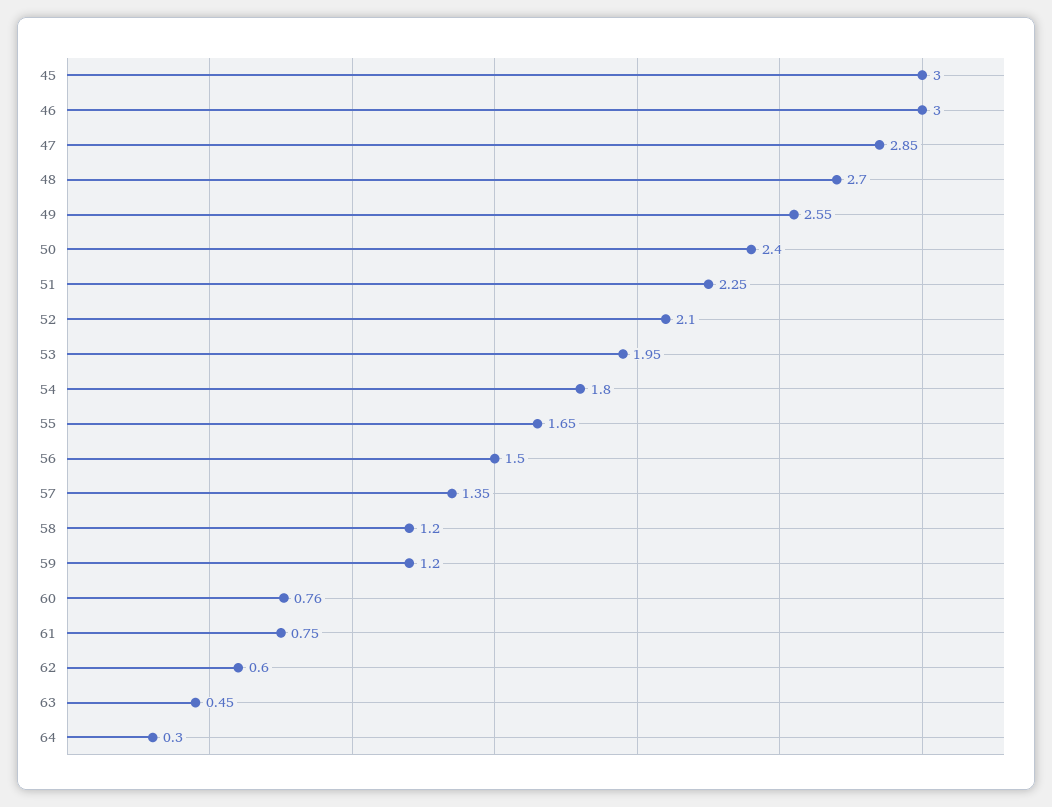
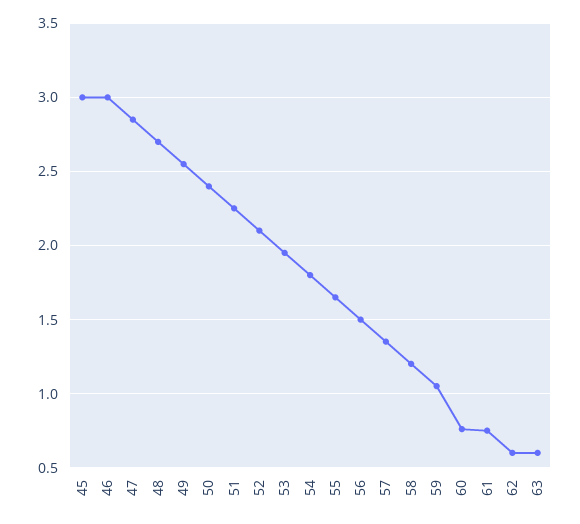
  {
    "45": 3,
    "46": 3,
    "47": 2.85,
    "48": 2.7,
    "49": 2.55,
    "50": 2.4,
    "51": 2.25,
    "52": 2.1,
    "53": 1.95,
    "54": 1.8,
    "55": 1.65,
    "56": 1.5,
    "57": 1.35,
    "58": 1.2,
-   "59": 1.2,
+   "59": 1.05,
    "60": 0.76,
    "61": 0.75,
    "62": 0.6,
-   "63": 0.45,
+   "63": 0.6
-   "64": 0.3
  }

